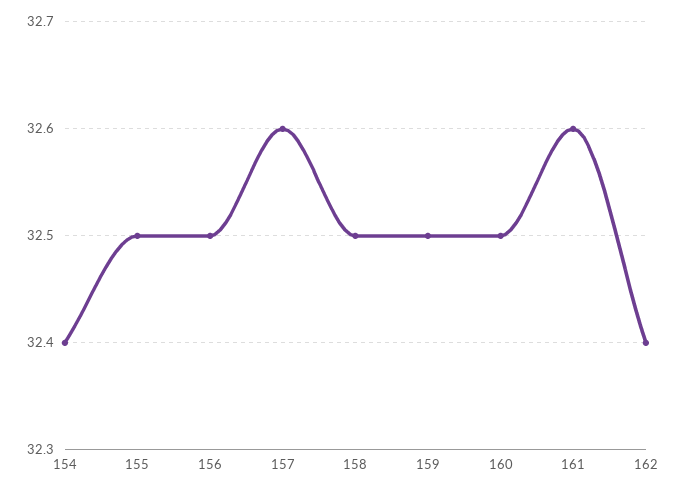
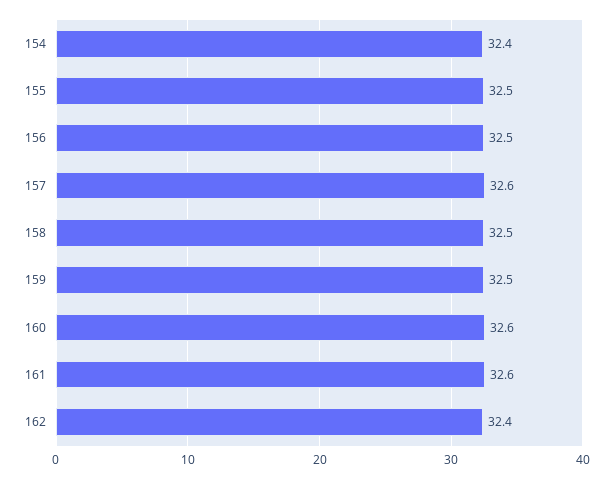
  {
    "154": 32.4,
    "155": 32.5,
    "156": 32.5,
    "157": 32.6,
    "158": 32.5,
    "159": 32.5,
-   "160": 32.5,
+   "160": 32.6,
    "161": 32.6,
    "162": 32.4
  }

